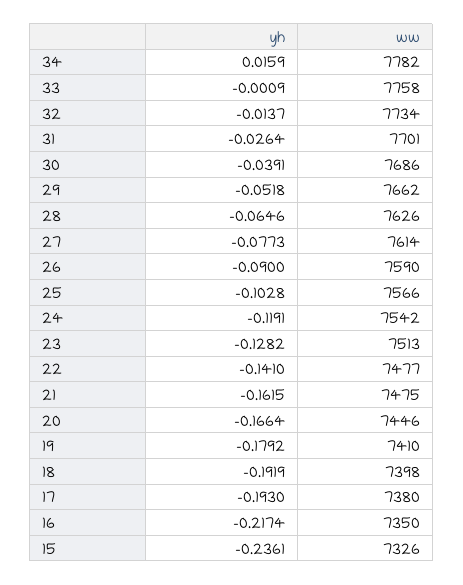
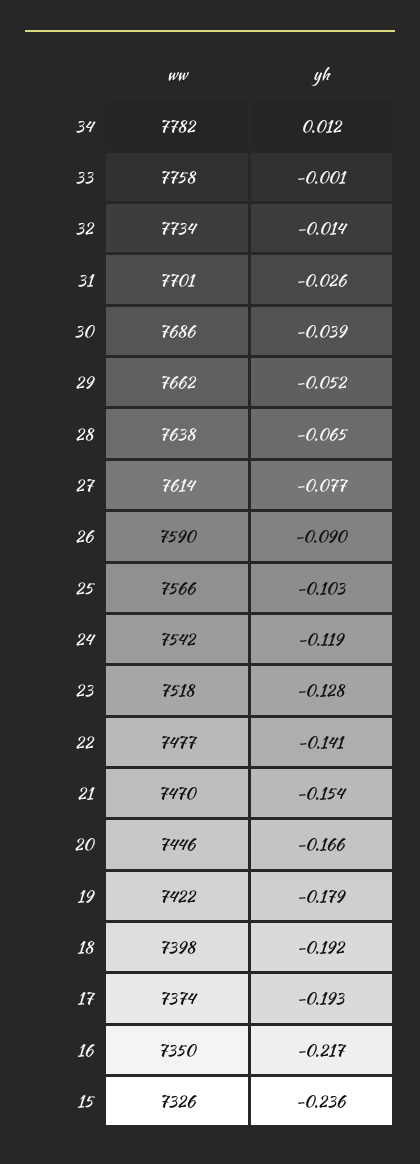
  {
    "yh": {
-     "34": 0.0159,
+     "34": 0.012,
      "33": -0.0009,
      "32": -0.0137,
      "31": -0.0264,
      "30": -0.0391,
      "29": -0.0518,
      "28": -0.0646,
      "27": -0.0773,
      "26": -0.09,
      "25": -0.1028,
      "24": -0.1191,
      "23": -0.1282,
      "22": -0.141,
-     "21": -0.1615,
+     "21": -0.154,
      "20": -0.1664,
      "19": -0.1792,
      "18": -0.1919,
      "17": -0.193,
      "16": -0.2174,
      "15": -0.2361
    },
    "ww": {
      "34": 7782,
      "33": 7758,
      "32": 7734,
      "31": 7701,
      "30": 7686,
      "29": 7662,
-     "28": 7626,
+     "28": 7638,
      "27": 7614,
      "26": 7590,
      "25": 7566,
      "24": 7542,
-     "23": 7513,
+     "23": 7518,
      "22": 7477,
-     "21": 7475,
+     "21": 7470,
      "20": 7446,
-     "19": 7410,
+     "19": 7422,
      "18": 7398,
-     "17": 7380,
+     "17": 7374,
      "16": 7350,
      "15": 7326
    }
  }

